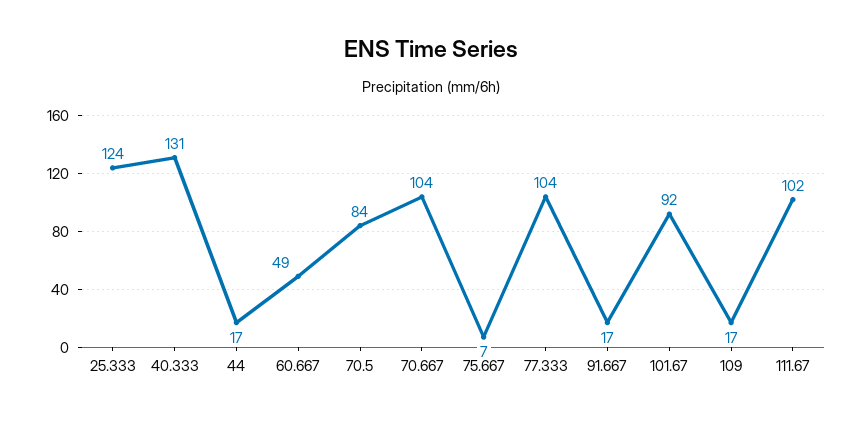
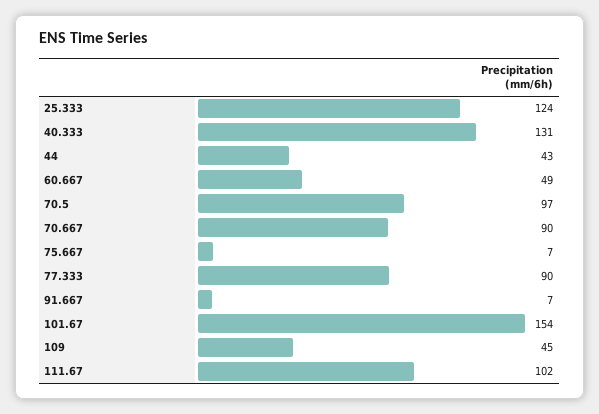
  {
    "25.333": 124,
    "40.333": 131,
-   "44": 17,
+   "44": 43,
    "60.667": 49,
-   "70.5": 84,
+   "70.5": 97,
-   "70.667": 104,
+   "70.667": 90,
    "75.667": 7,
-   "77.333": 104,
+   "77.333": 90,
-   "91.667": 17,
+   "91.667": 7,
-   "101.67": 92,
+   "101.67": 154,
-   "109": 17,
+   "109": 45,
    "111.67": 102
  }

